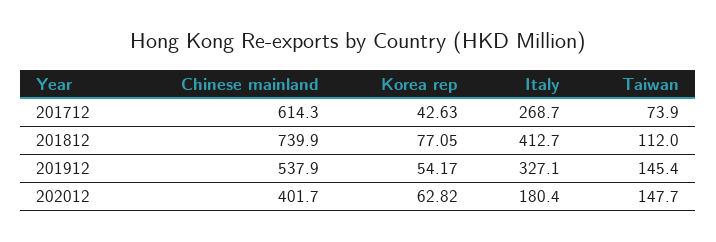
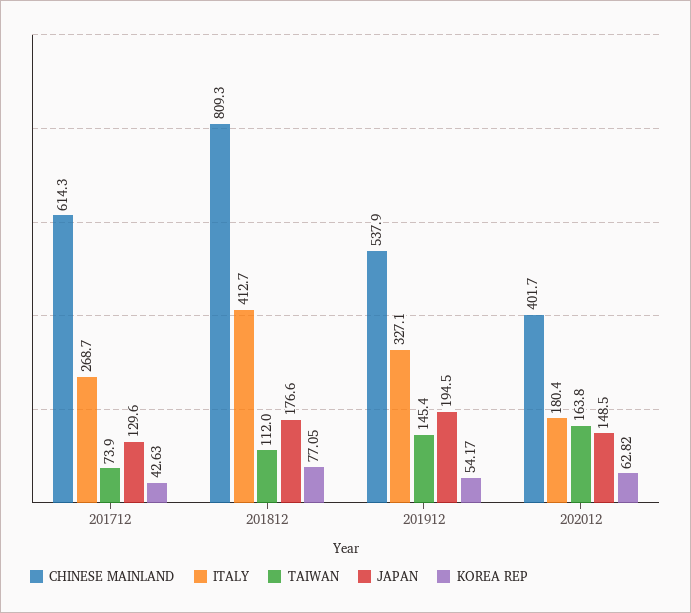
  {
    "Chinese mainland": {
      "201712": 614.3,
-     "201812": 739.9,
+     "201812": 809.3,
      "201912": 537.9,
      "202012": 401.7
    },
    "Korea rep": {
      "201712": 42.63,
      "201812": 77.05,
      "201912": 54.17,
      "202012": 62.82
    },
    "Italy": {
      "201712": 268.7,
      "201812": 412.7,
      "201912": 327.1,
      "202012": 180.4
    },
    "Taiwan": {
      "201712": 73.9,
      "201812": 112,
      "201912": 145.4,
-     "202012": 147.7
+     "202012": 163.8
-   }
+   },
+   "JAPAN": {
+     "201712": 129.6,
+     "201812": 176.6,
+     "201912": 194.5,
+     "202012": 148.5
+   }
  }

